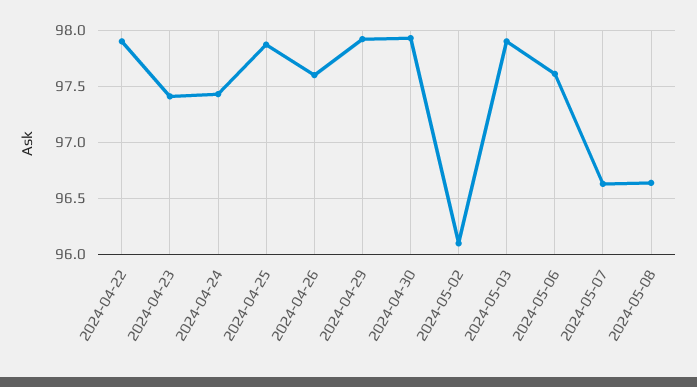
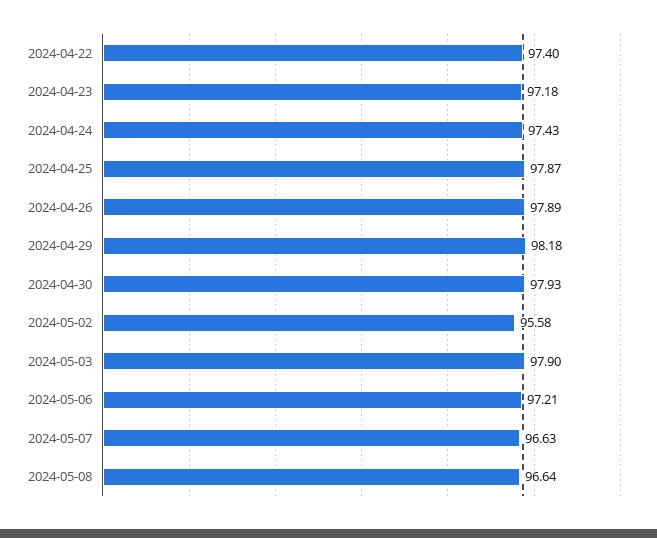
  {
-   "2024-04-22": 97.9,
+   "2024-04-22": 97.4,
-   "2024-04-23": 97.4,
+   "2024-04-23": 97.18,
    "2024-04-24": 97.43,
    "2024-04-25": 97.87,
-   "2024-04-26": 97.6,
+   "2024-04-26": 97.89,
-   "2024-04-29": 97.9,
+   "2024-04-29": 98.18,
    "2024-04-30": 97.93,
-   "2024-05-02": 96.1,
+   "2024-05-02": 95.58,
    "2024-05-03": 97.9,
-   "2024-05-06": 97.6,
+   "2024-05-06": 97.21,
    "2024-05-07": 96.63,
    "2024-05-08": 96.64
  }

